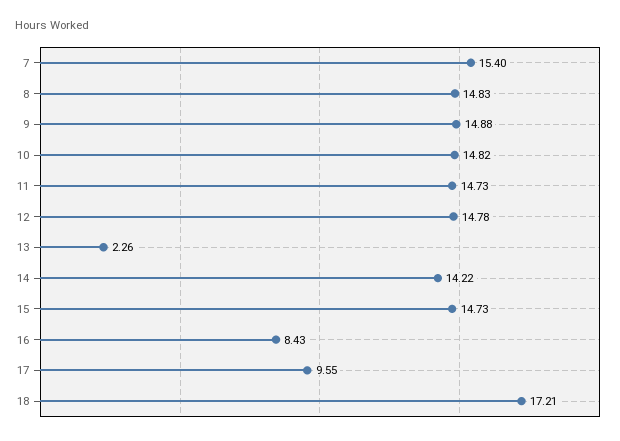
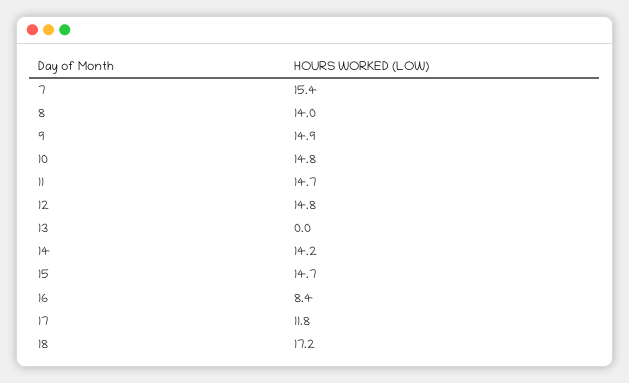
  {
    "7": 15.4,
-   "8": 14.83,
+   "8": 14,
    "9": 14.88,
    "10": 14.82,
    "11": 14.73,
    "12": 14.78,
-   "13": 2.26,
+   "13": 0,
    "14": 14.22,
    "15": 14.73,
    "16": 8.43,
-   "17": 9.55,
+   "17": 11.8,
    "18": 17.21
  }

